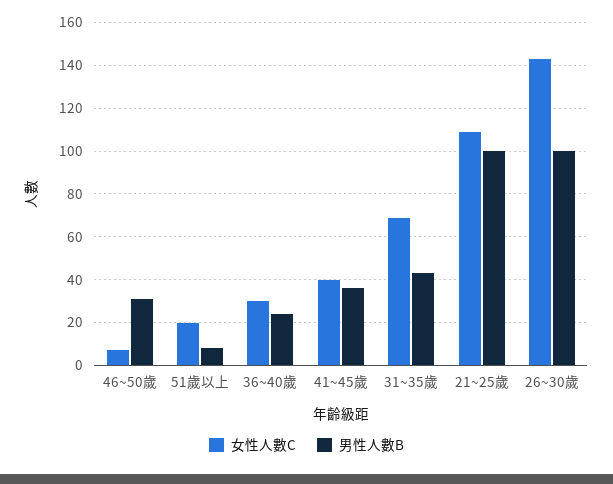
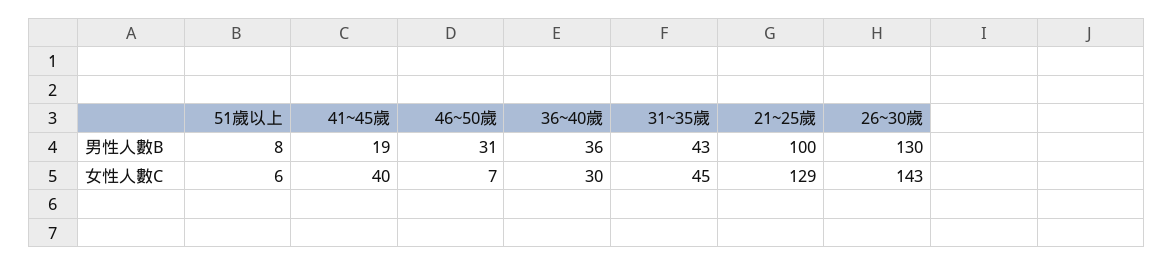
  {
    "女性人數C": {
      "46~50歲": 7,
-     "51歲以上": 20,
+     "51歲以上": 6,
      "36~40歲": 30,
      "41~45歲": 40,
-     "31~35歲": 70,
+     "31~35歲": 45,
-     "21~25歲": 110,
+     "21~25歲": 129,
      "26~30歲": 143
    },
    "男性人數B": {
      "46~50歲": 31,
      "51歲以上": 8,
-     "36~40歲": 25,
+     "36~40歲": 36,
-     "41~45歲": 35,
+     "41~45歲": 19,
      "31~35歲": 43,
      "21~25歲": 100,
-     "26~30歲": 100
+     "26~30歲": 130
    }
  }

